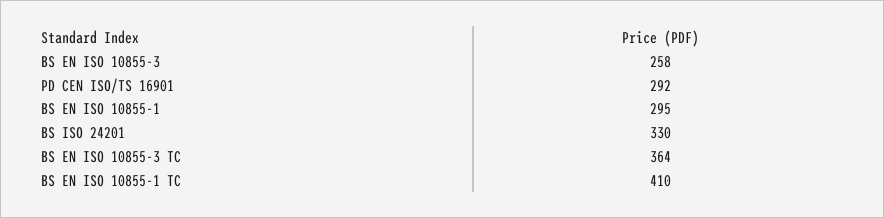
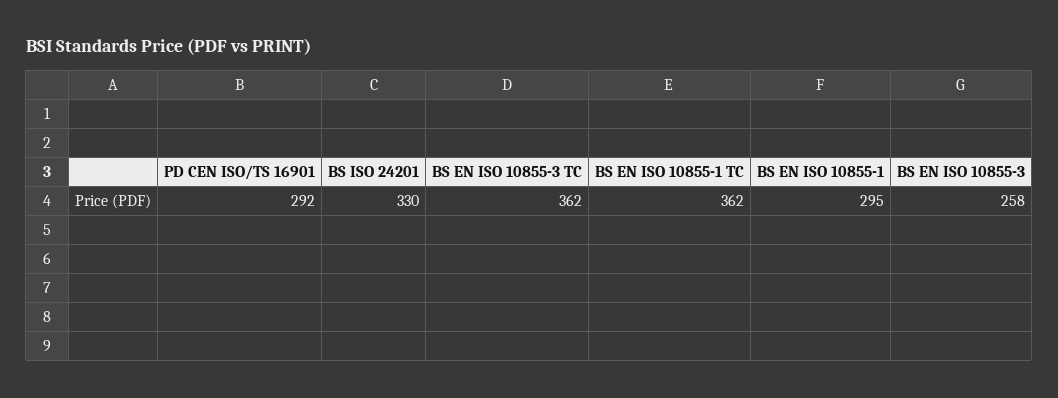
  {
    "BS EN ISO 10855-3": 258,
    "PD CEN ISO/TS 16901": 292,
    "BS EN ISO 10855-1": 295,
    "BS ISO 24201": 330,
-   "BS EN ISO 10855-3 TC": 364,
+   "BS EN ISO 10855-3 TC": 362,
-   "BS EN ISO 10855-1 TC": 410
+   "BS EN ISO 10855-1 TC": 362
  }

